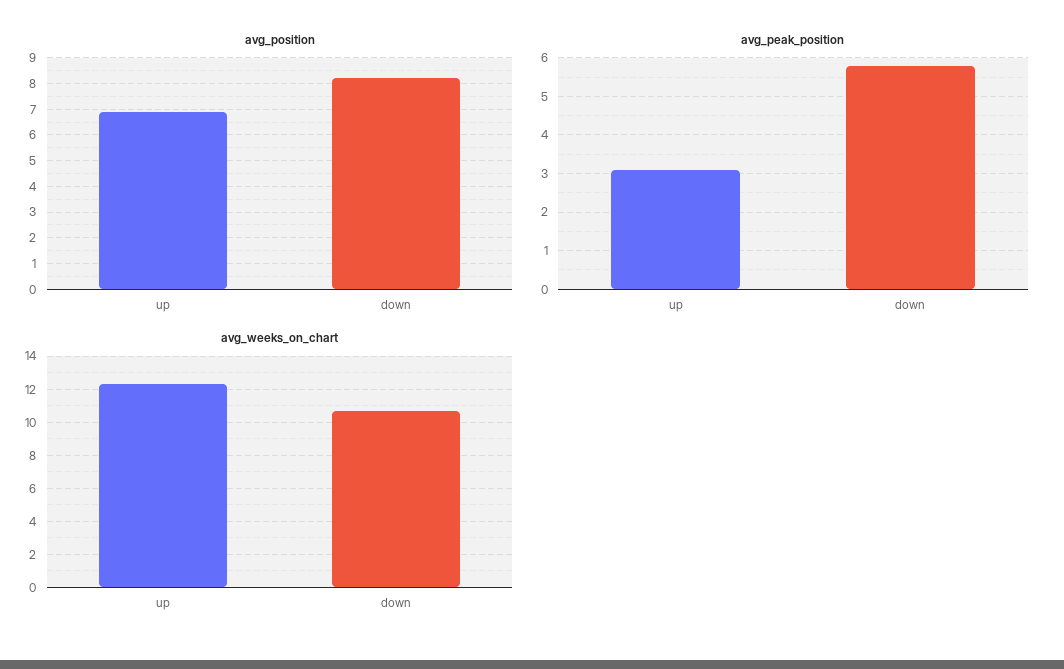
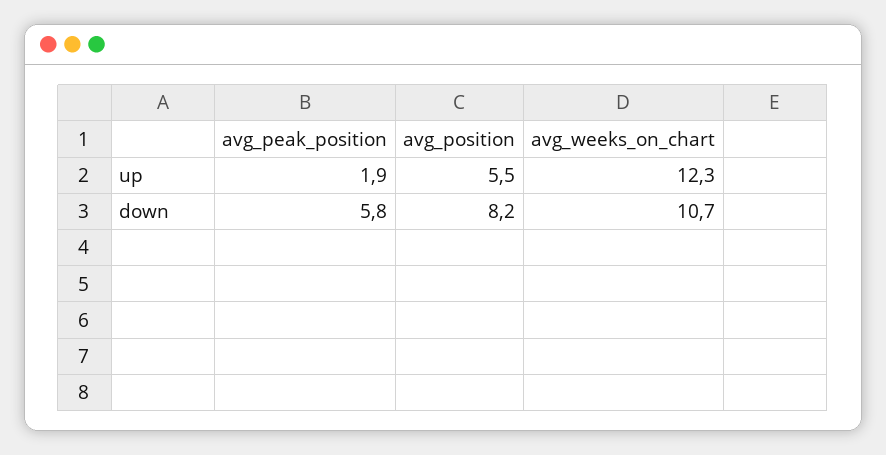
  {
    "avg_position": {
-     "up": 7,
+     "up": 5.5,
      "down": 8.2
    },
    "avg_peak_position": {
-     "up": 3,
+     "up": 1.9,
      "down": 5.8
    },
    "avg_weeks_on_chart": {
      "up": 12.3,
      "down": 10.7
    }
  }

